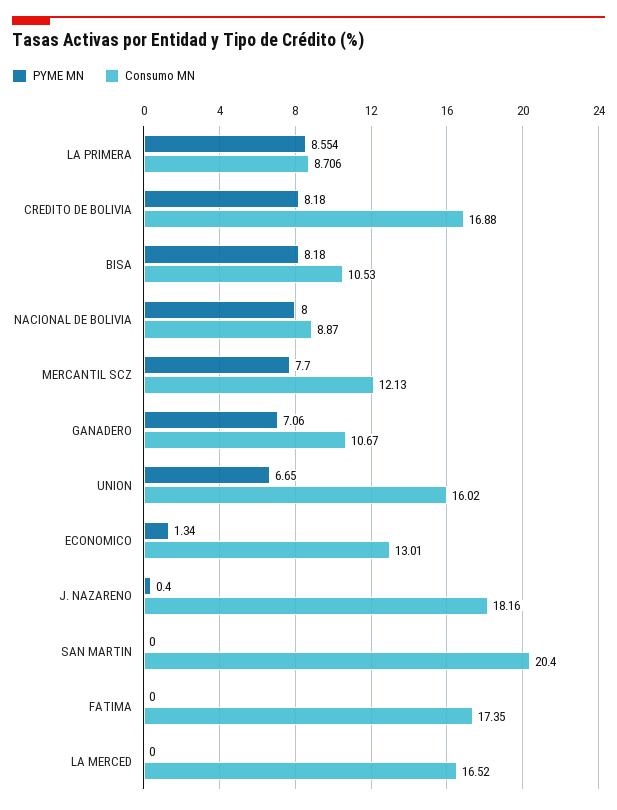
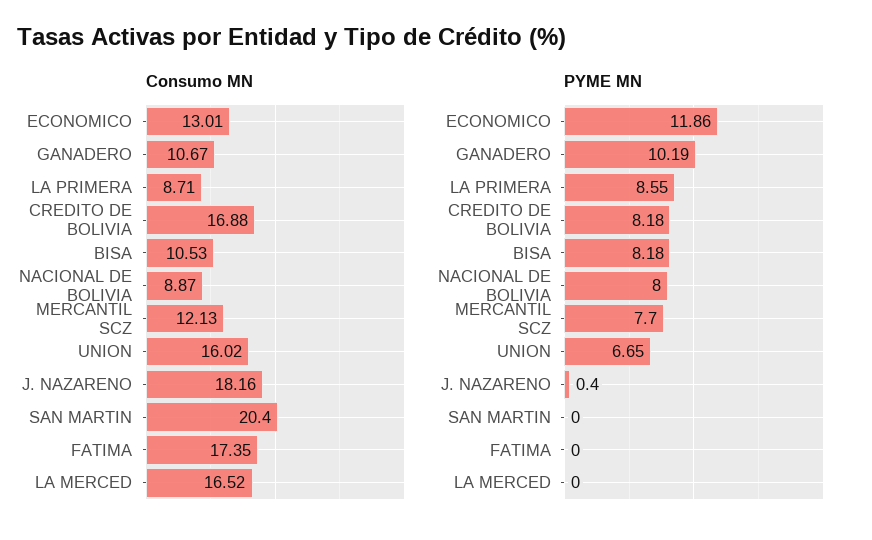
  {
    "PYME MN": {
      "LA PRIMERA": 8.554,
      "CREDITO DE BOLIVIA": 8.18,
      "BISA": 8.18,
      "NACIONAL DE BOLIVIA": 8,
      "MERCANTIL SCZ": 7.7,
-     "GANADERO": 7.06,
+     "GANADERO": 10.19,
      "UNION": 6.65,
-     "ECONOMICO": 1.34,
+     "ECONOMICO": 11.86,
      "J. NAZARENO": 0.4,
      "SAN MARTIN": 0,
      "FATIMA": 0,
      "LA MERCED": 0
    },
    "Consumo MN": {
      "LA PRIMERA": 8.706,
      "CREDITO DE BOLIVIA": 16.88,
      "BISA": 10.53,
      "NACIONAL DE BOLIVIA": 8.87,
      "MERCANTIL SCZ": 12.13,
      "GANADERO": 10.67,
      "UNION": 16.02,
      "ECONOMICO": 13.01,
      "J. NAZARENO": 18.16,
      "SAN MARTIN": 20.4,
      "FATIMA": 17.35,
      "LA MERCED": 16.52
    }
  }

